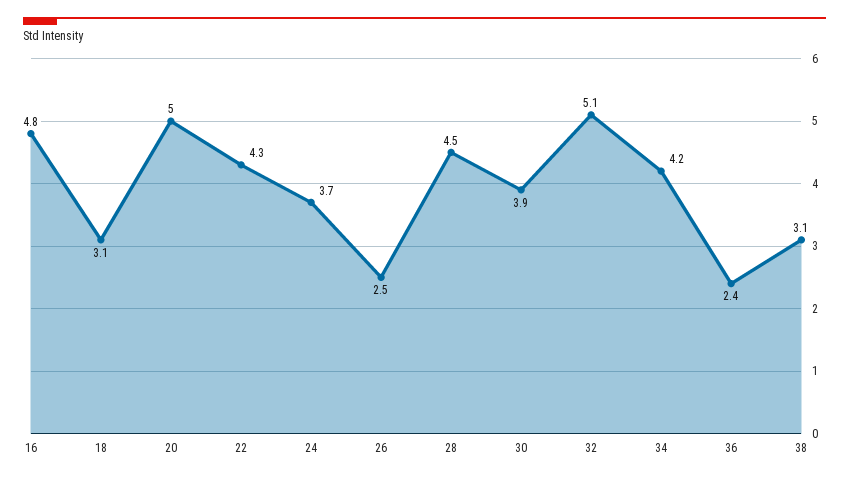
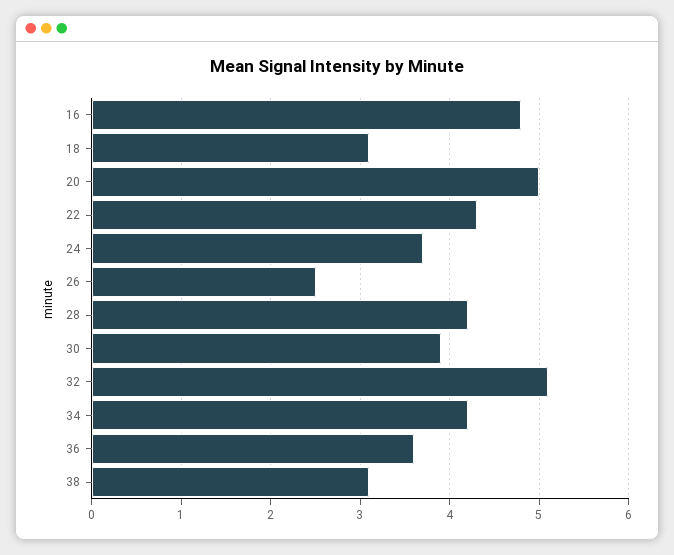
  {
    "16": 4.8,
    "18": 3.1,
    "20": 5,
    "22": 4.3,
    "24": 3.7,
    "26": 2.5,
-   "28": 4.5,
+   "28": 4.2,
    "30": 3.9,
    "32": 5.1,
    "34": 4.2,
-   "36": 2.4,
+   "36": 3.6,
    "38": 3.1
  }

